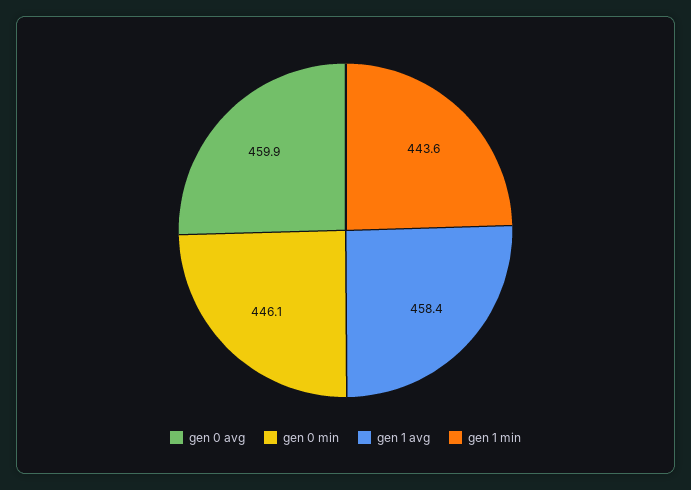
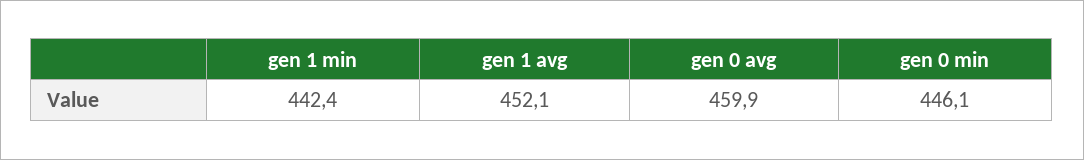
  {
    "gen 0 avg": 459.9,
    "gen 0 min": 446.1,
-   "gen 1 avg": 458.4,
+   "gen 1 avg": 452.1,
-   "gen 1 min": 443.6
+   "gen 1 min": 442.4
  }

